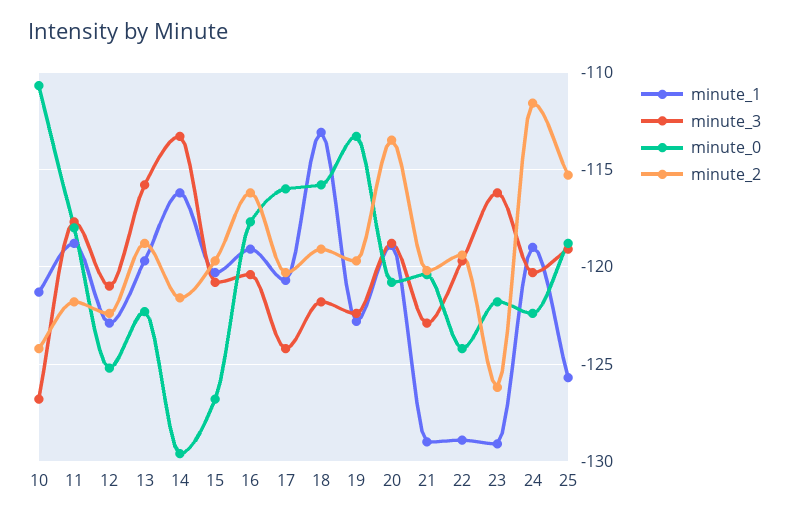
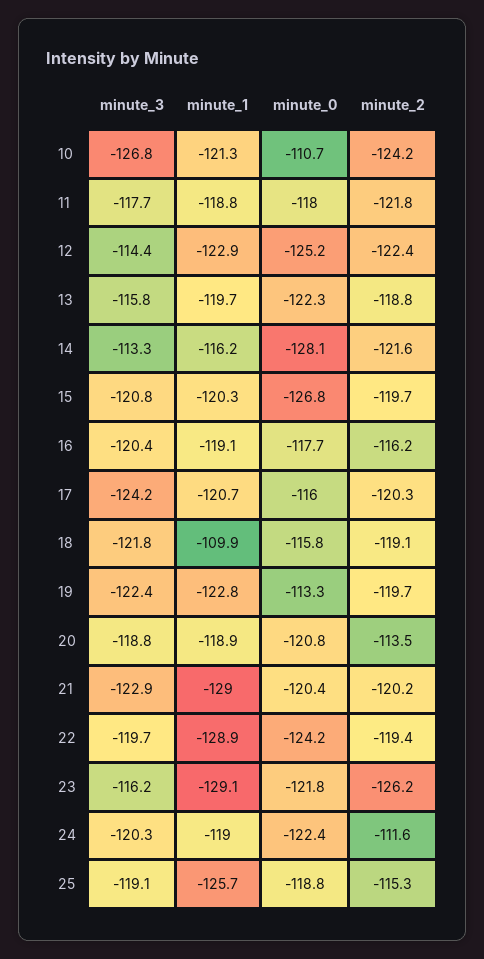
  {
    "minute_1": {
      "10": -121.3,
      "11": -118.8,
      "12": -122.9,
      "13": -119.7,
      "14": -116.2,
      "15": -120.3,
      "16": -119.1,
      "17": -120.7,
-     "18": -113,
+     "18": -109.9,
      "19": -122.8,
      "20": -118.9,
      "21": -129,
      "22": -128.9,
      "23": -129.1,
      "24": -119,
      "25": -125.7
    },
    "minute_3": {
      "10": -126.8,
      "11": -117.7,
-     "12": -121,
+     "12": -114.4,
      "13": -115.8,
      "14": -113.3,
      "15": -120.8,
      "16": -120.4,
      "17": -124.2,
      "18": -121.8,
      "19": -122.4,
      "20": -118.8,
      "21": -122.9,
      "22": -119.7,
      "23": -116.2,
      "24": -120.3,
      "25": -119.1
    },
    "minute_0": {
      "10": -110.7,
      "11": -118,
      "12": -125.2,
      "13": -122.3,
-     "14": -129.5,
+     "14": -128.1,
      "15": -126.8,
      "16": -117.7,
      "17": -116,
      "18": -115.8,
      "19": -113.3,
      "20": -120.8,
      "21": -120.4,
      "22": -124.2,
      "23": -121.8,
      "24": -122.4,
      "25": -118.8
    },
    "minute_2": {
      "10": -124.2,
      "11": -121.8,
      "12": -122.4,
      "13": -118.8,
      "14": -121.6,
      "15": -119.7,
      "16": -116.2,
      "17": -120.3,
      "18": -119.1,
      "19": -119.7,
      "20": -113.5,
      "21": -120.2,
      "22": -119.4,
      "23": -126.2,
      "24": -111.6,
      "25": -115.3
    }
  }

